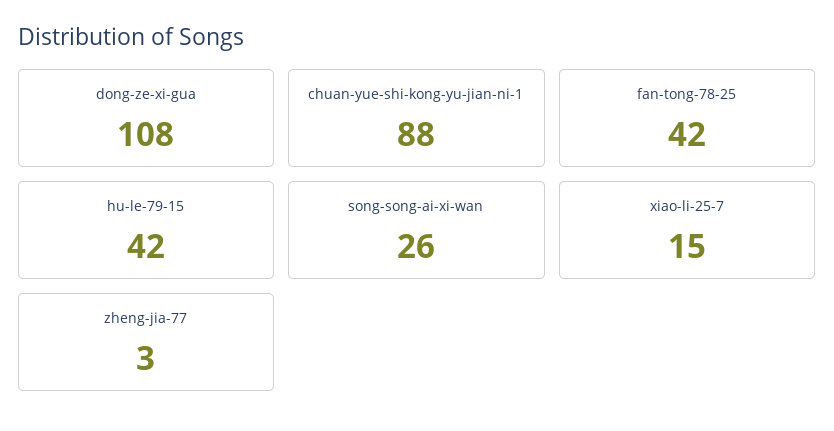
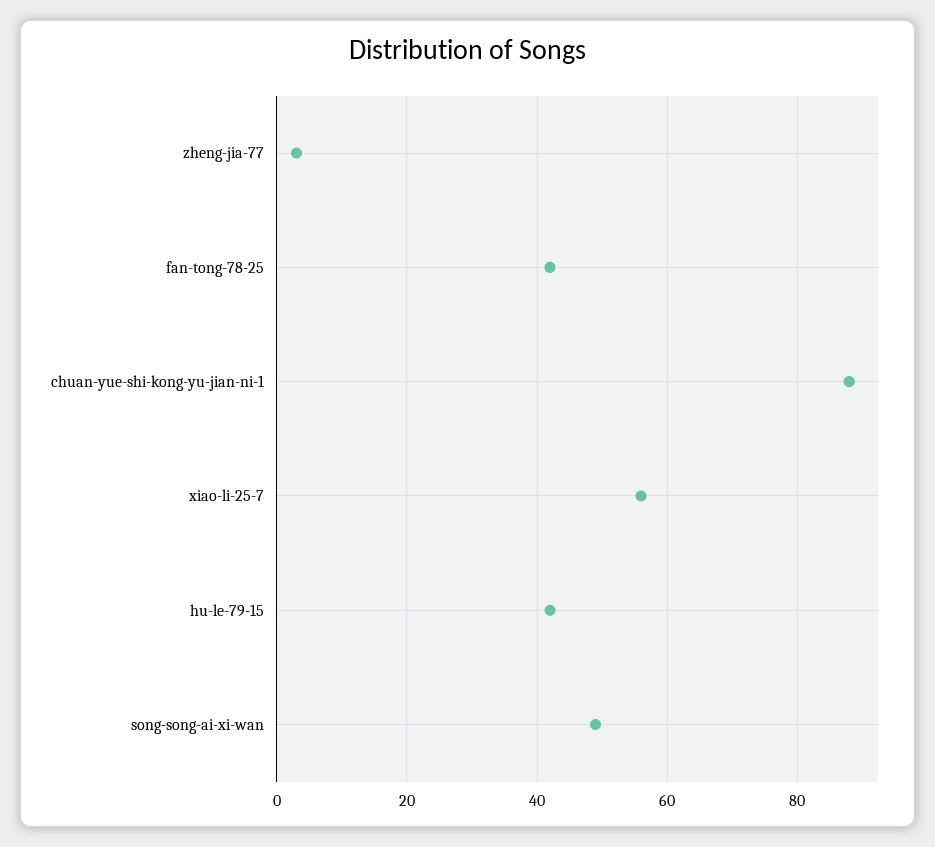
  {
-   "dong-ze-xi-gua": 108,
    "chuan-yue-shi-kong-yu-jian-ni-1": 88,
    "fan-tong-78-25": 42,
    "hu-le-79-15": 42,
-   "song-song-ai-xi-wan": 26,
+   "song-song-ai-xi-wan": 50,
-   "xiao-li-25-7": 15,
+   "xiao-li-25-7": 55,
    "zheng-jia-77": 3
  }

